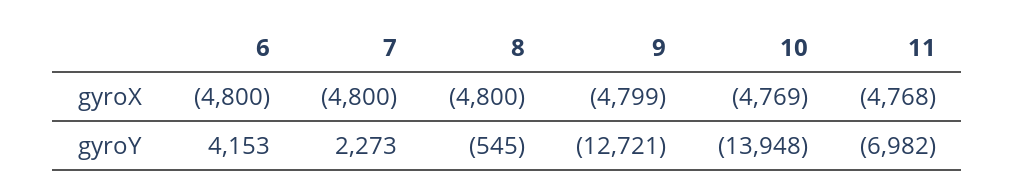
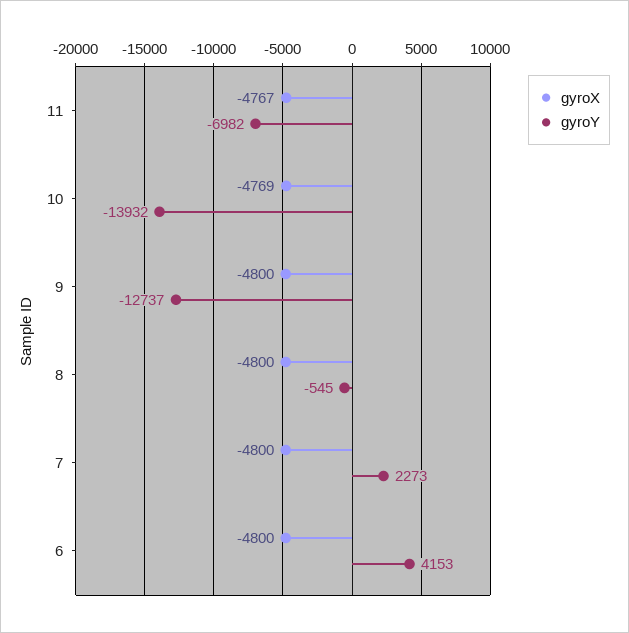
  {
    "gyroX": {
      "6": -4800,
      "7": -4800,
      "8": -4800,
-     "9": -4799,
+     "9": -4800,
      "10": -4769,
-     "11": -4768
+     "11": -4767
    },
    "gyroY": {
      "6": 4153,
      "7": 2273,
      "8": -545,
-     "9": -12721,
+     "9": -12737,
-     "10": -13948,
+     "10": -13932,
      "11": -6982
    }
  }

